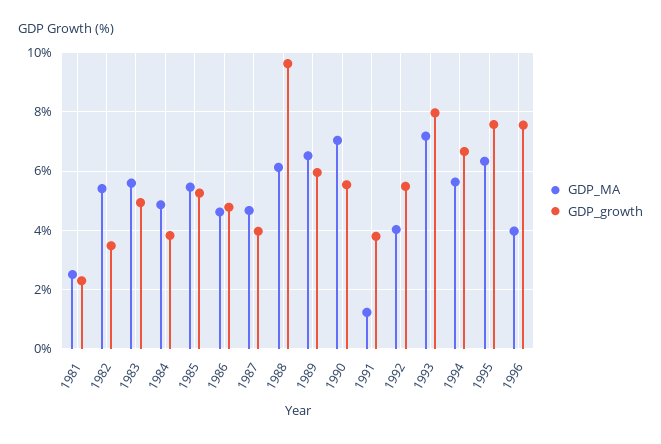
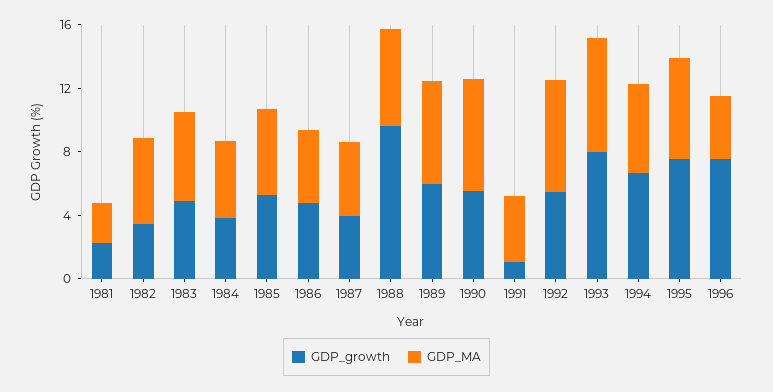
  {
    "GDP_MA": {
      "1981": 2.5,
      "1982": 5.5,
      "1983": 5.5,
      "1984": 4.75,
      "1985": 5.5,
      "1986": 4.5,
      "1987": 4.75,
      "1988": 6,
      "1989": 6.5,
      "1990": 7,
-     "1991": 1.25,
+     "1991": 4,
-     "1992": 4,
+     "1992": 7,
      "1993": 7.25,
      "1994": 5.75,
      "1995": 6.25,
      "1996": 4
    },
    "GDP_growth": {
      "1981": 2.25,
      "1982": 3.5,
      "1983": 5,
      "1984": 3.75,
      "1985": 5.25,
      "1986": 4.75,
      "1987": 4,
      "1988": 9.75,
      "1989": 6,
      "1990": 5.5,
-     "1991": 3.75,
+     "1991": 1,
      "1992": 5.5,
      "1993": 8,
      "1994": 6.75,
      "1995": 7.5,
      "1996": 7.5
    }
  }

